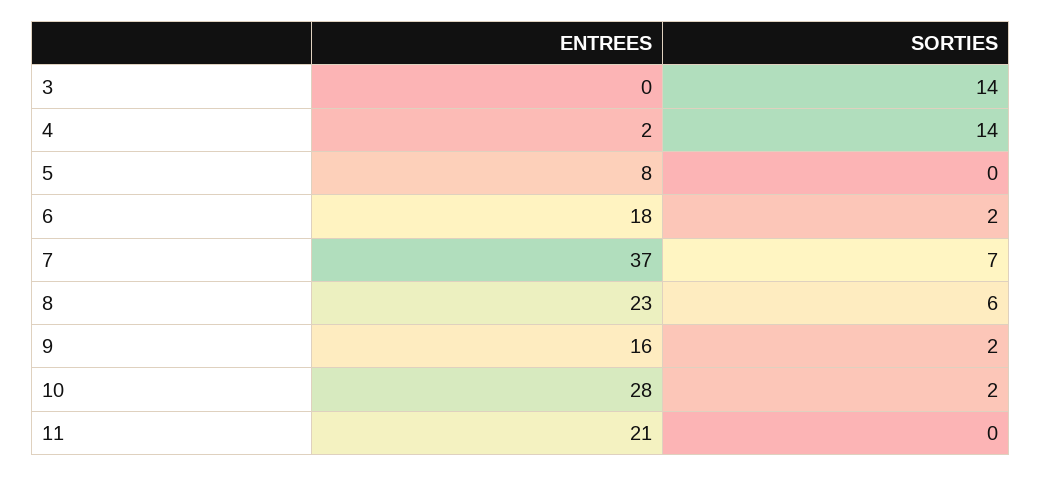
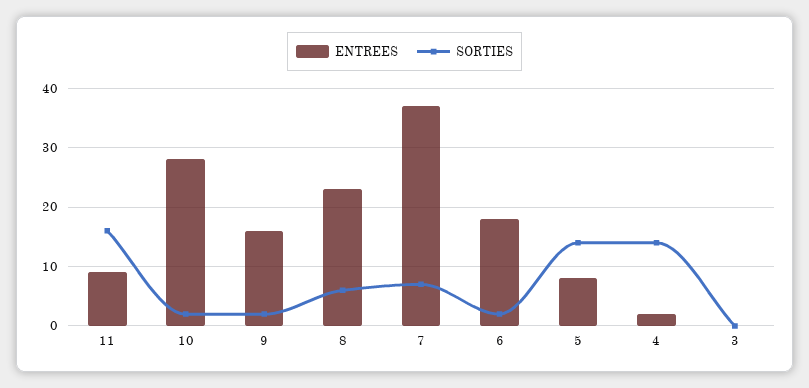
  {
    "ENTREES": {
      "3": 0,
      "4": 2,
      "5": 8,
      "6": 18,
      "7": 37,
      "8": 23,
      "9": 16,
      "10": 28,
-     "11": 21
+     "11": 10
    },
    "SORTIES": {
-     "3": 14,
+     "3": 0,
      "4": 14,
-     "5": 0,
+     "5": 15,
      "6": 2,
      "7": 7,
      "8": 6,
      "9": 2,
      "10": 2,
-     "11": 0
+     "11": 15
    }
  }

